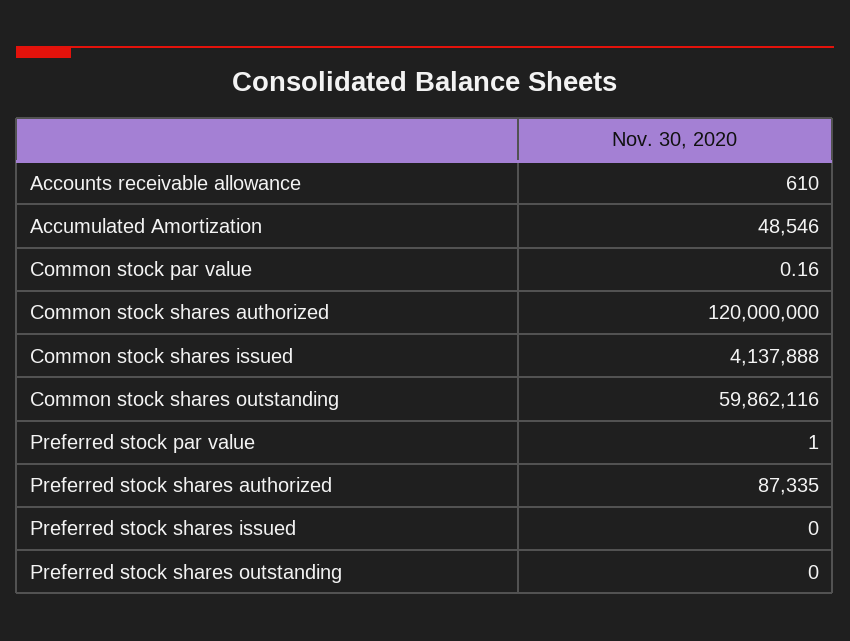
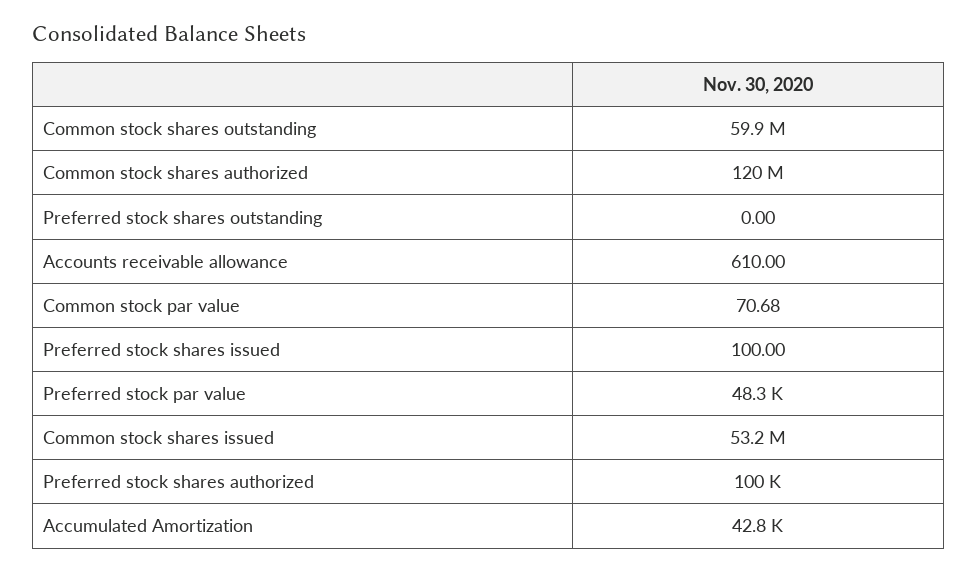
  {
    "Accounts receivable allowance": 610,
-   "Accumulated Amortization": 48546,
+   "Accumulated Amortization": 42800,
-   "Common stock par value": 0.16,
+   "Common stock par value": 70.68,
    "Common stock shares authorized": 120000000,
-   "Common stock shares issued": 4137888,
+   "Common stock shares issued": 53200000,
    "Common stock shares outstanding": 59862116,
-   "Preferred stock par value": 1,
+   "Preferred stock par value": 48300,
-   "Preferred stock shares authorized": 87335,
+   "Preferred stock shares authorized": 100000,
-   "Preferred stock shares issued": 0,
+   "Preferred stock shares issued": 100,
    "Preferred stock shares outstanding": 0
  }

